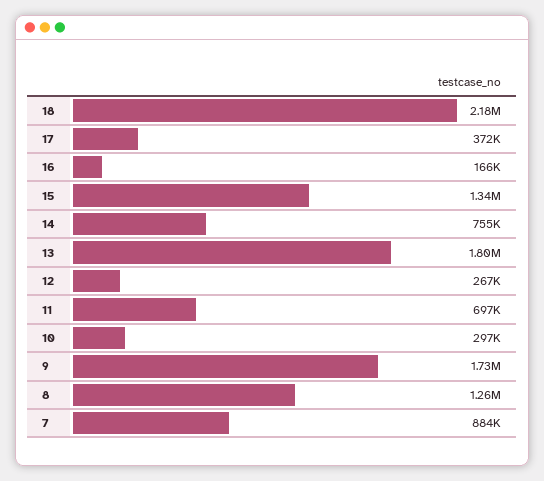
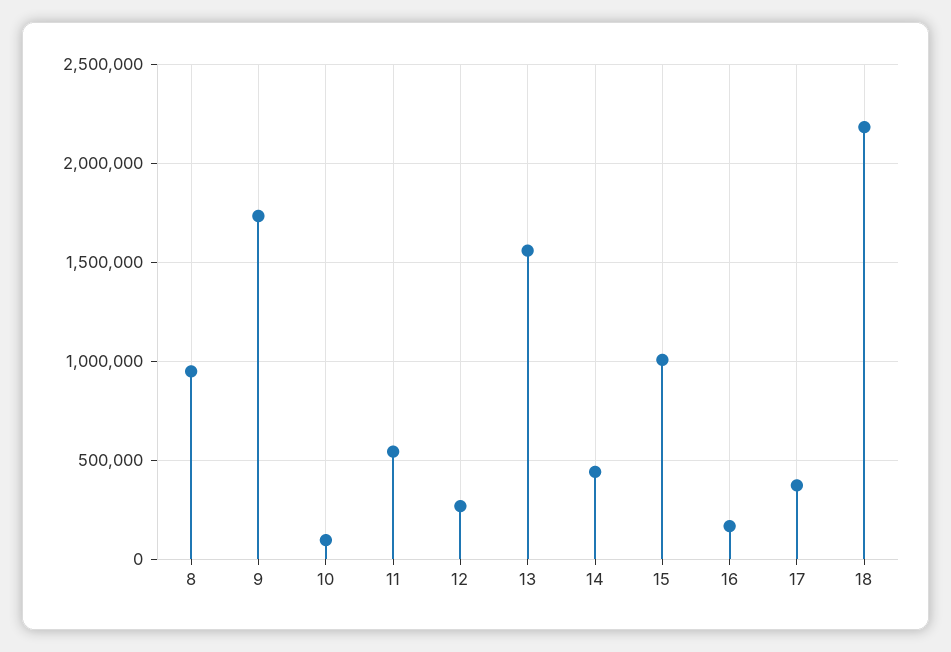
  {
    "18": 2180000,
    "17": 372000,
    "16": 166000,
-   "15": 1340000,
+   "15": 1000000,
-   "14": 755000,
+   "14": 450000,
-   "13": 1800000,
+   "13": 1550000,
    "12": 267000,
-   "11": 697000,
+   "11": 550000,
-   "10": 297000,
+   "10": 100000,
    "9": 1730000,
-   "8": 1260000,
+   "8": 950000
-   "7": 884000
  }

